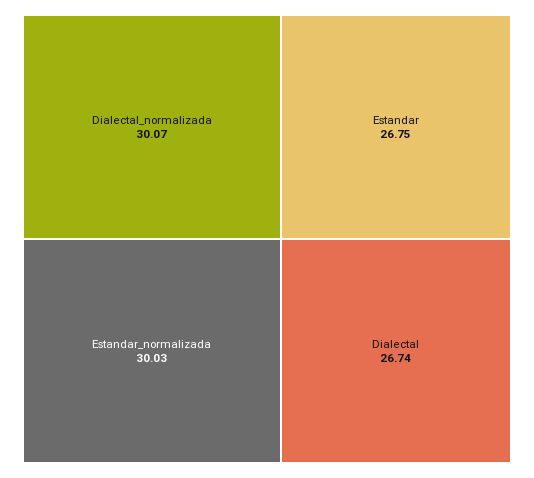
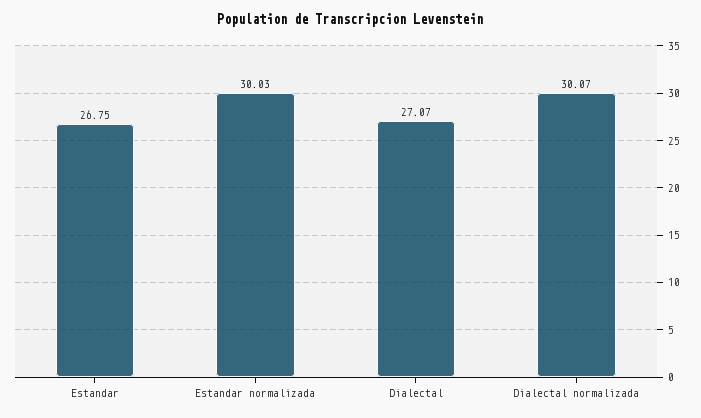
  {
    "Dialectal_normalizada": 30.07,
    "Estandar_normalizada": 30.03,
    "Estandar": 26.75,
-   "Dialectal": 26.74
+   "Dialectal": 27.07
  }

